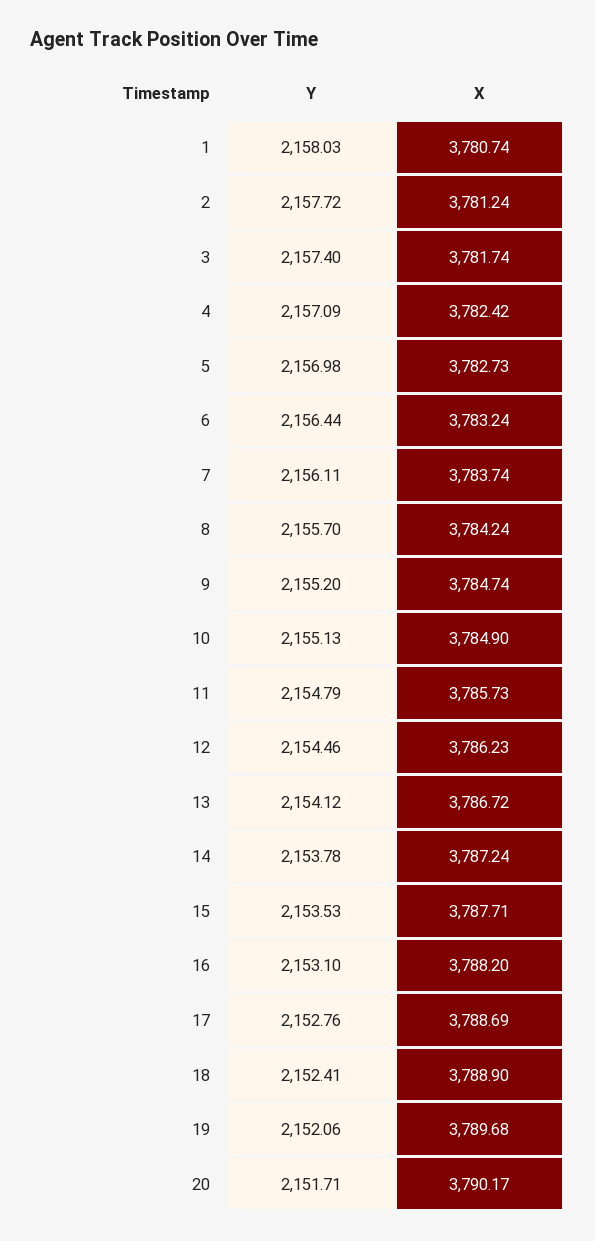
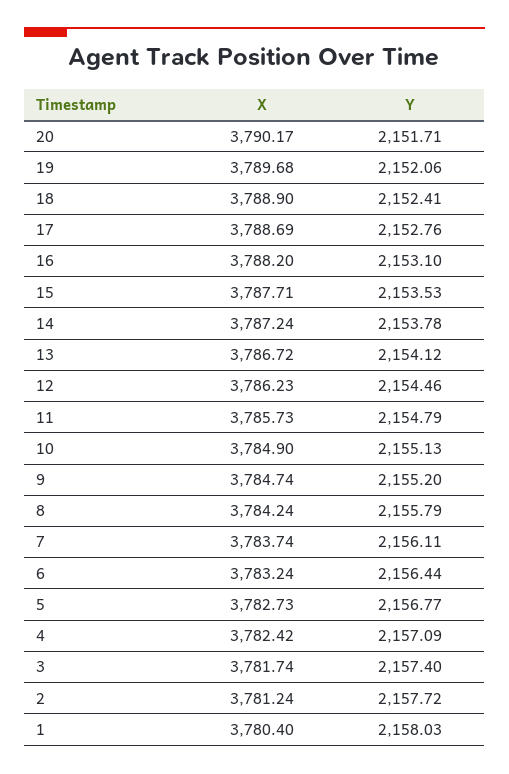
  {
    "Y": {
      "1": 2158.03,
      "2": 2157.72,
      "3": 2157.4,
      "4": 2157.09,
-     "5": 2156.98,
+     "5": 2156.77,
      "6": 2156.44,
      "7": 2156.11,
-     "8": 2155.7,
+     "8": 2155.79,
      "9": 2155.2,
      "10": 2155.13,
      "11": 2154.79,
      "12": 2154.46,
      "13": 2154.12,
      "14": 2153.78,
      "15": 2153.53,
      "16": 2153.1,
      "17": 2152.76,
      "18": 2152.41,
      "19": 2152.06,
      "20": 2151.71
    },
    "X": {
-     "1": 3780.74,
+     "1": 3780.4,
      "2": 3781.24,
      "3": 3781.74,
      "4": 3782.42,
      "5": 3782.73,
      "6": 3783.24,
      "7": 3783.74,
      "8": 3784.24,
      "9": 3784.74,
      "10": 3784.9,
      "11": 3785.73,
      "12": 3786.23,
      "13": 3786.72,
      "14": 3787.24,
      "15": 3787.71,
      "16": 3788.2,
      "17": 3788.69,
      "18": 3788.9,
      "19": 3789.68,
      "20": 3790.17
    }
  }

